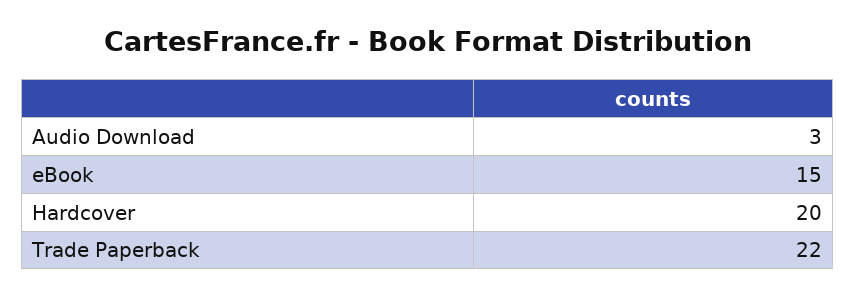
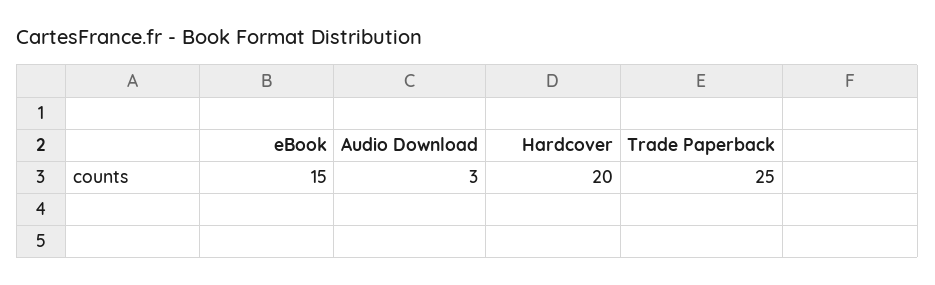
  {
    "Audio Download": 3,
    "eBook": 15,
    "Hardcover": 20,
-   "Trade Paperback": 22
+   "Trade Paperback": 25
  }

